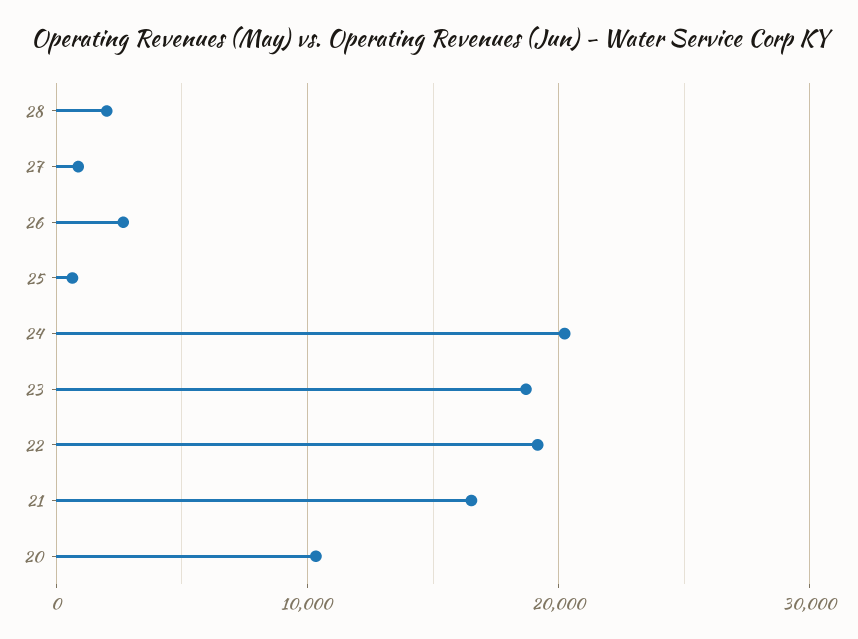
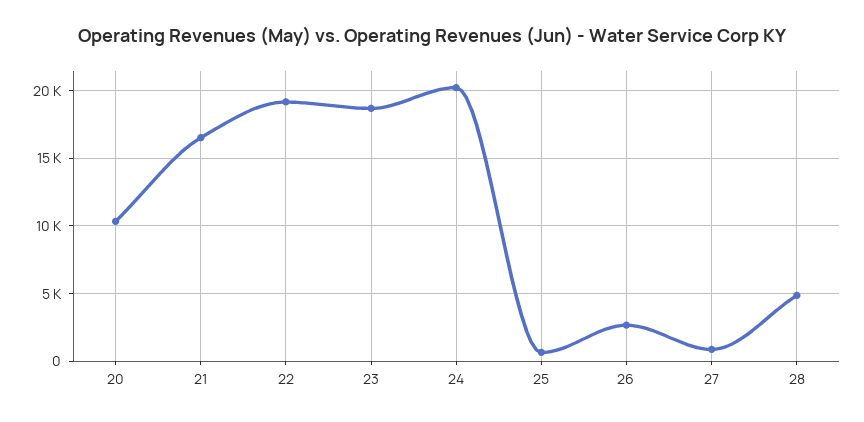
  {
-   "28": 2000,
+   "28": 5000,
    "27": 1000,
    "26": 2500,
    "25": 500,
    "24": 20000,
    "23": 18500,
    "22": 19000,
    "21": 16500,
    "20": 10500
  }

